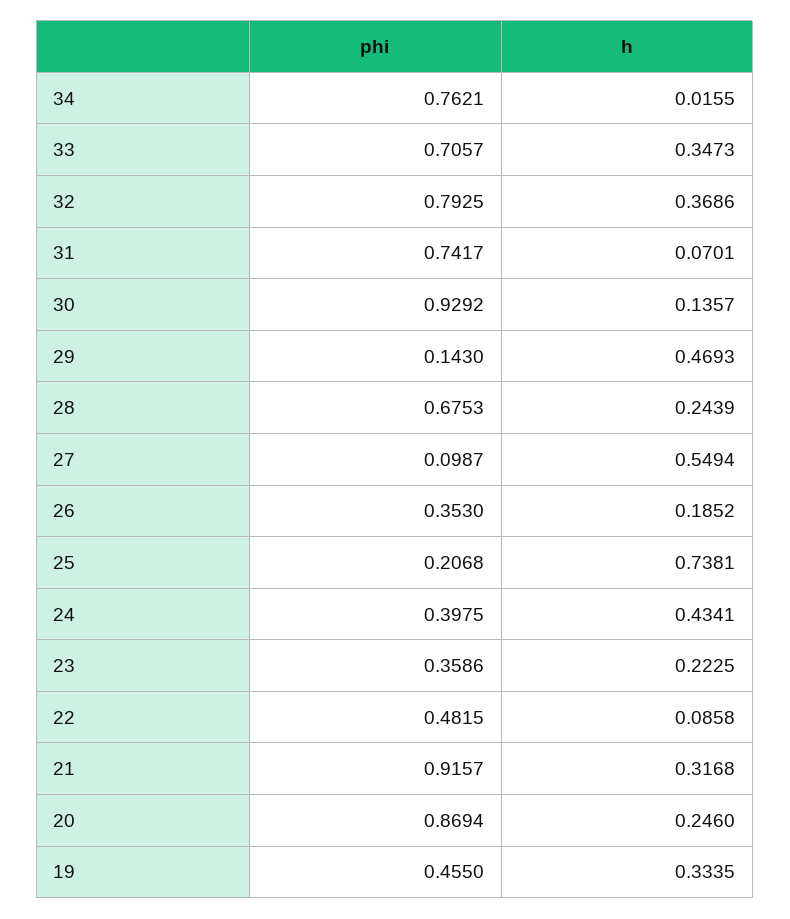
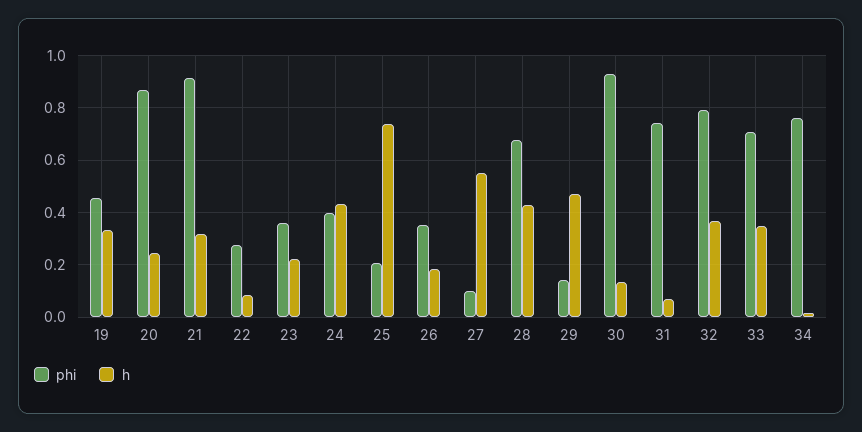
  {
    "phi": {
      "34": 0.7621,
      "33": 0.7057,
      "32": 0.7925,
      "31": 0.7417,
      "30": 0.9292,
      "29": 0.143,
      "28": 0.6753,
      "27": 0.0987,
      "26": 0.353,
      "25": 0.2068,
      "24": 0.3975,
      "23": 0.3586,
-     "22": 0.4815,
+     "22": 0.275,
      "21": 0.9157,
      "20": 0.8694,
      "19": 0.455
    },
    "h": {
      "34": 0.0155,
      "33": 0.3473,
      "32": 0.3686,
      "31": 0.0701,
      "30": 0.1357,
      "29": 0.4693,
-     "28": 0.2439,
+     "28": 0.425,
      "27": 0.5494,
      "26": 0.1852,
      "25": 0.7381,
      "24": 0.4341,
      "23": 0.2225,
      "22": 0.0858,
      "21": 0.3168,
      "20": 0.246,
      "19": 0.3335
    }
  }

